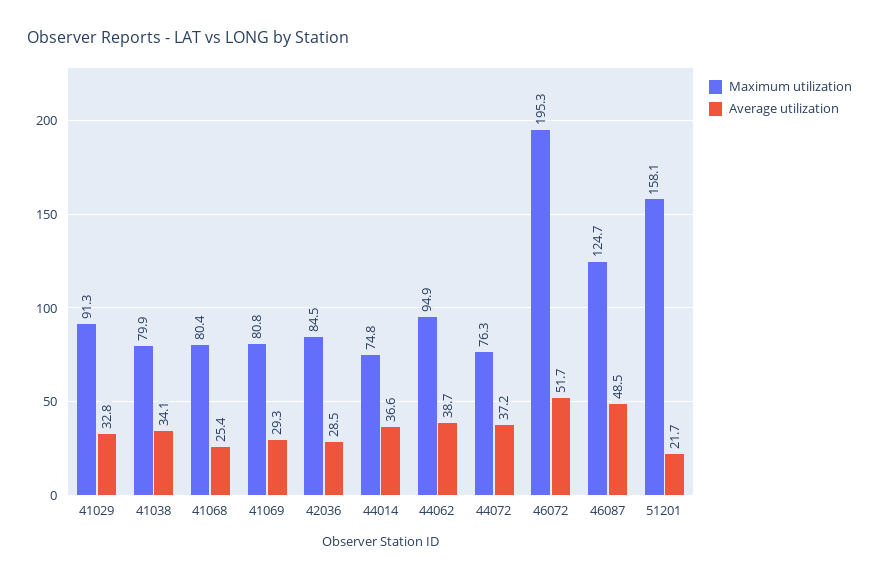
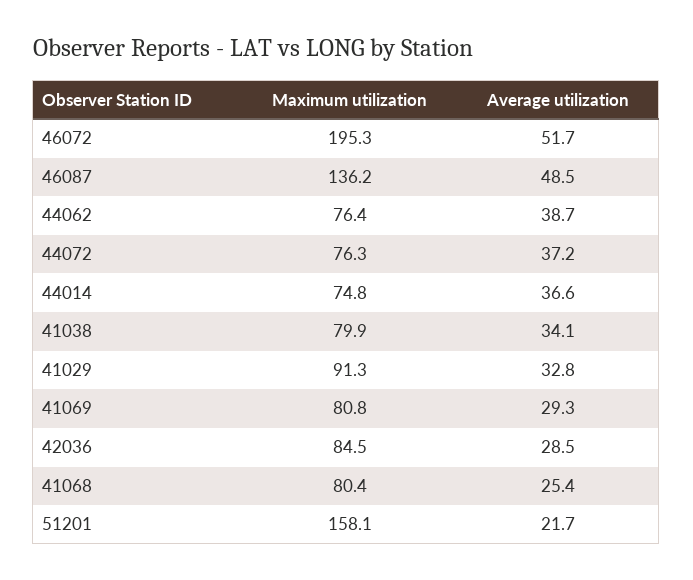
  {
    "Maximum utilization": {
      "41029": 91.3,
      "41038": 79.9,
      "41068": 80.4,
      "41069": 80.8,
      "42036": 84.5,
      "44014": 74.8,
-     "44062": 94.9,
+     "44062": 76.4,
      "44072": 76.3,
      "46072": 195.3,
-     "46087": 124.7,
+     "46087": 136.2,
      "51201": 158.1
    },
    "Average utilization": {
      "41029": 32.8,
      "41038": 34.1,
      "41068": 25.4,
      "41069": 29.3,
      "42036": 28.5,
      "44014": 36.6,
      "44062": 38.7,
      "44072": 37.2,
      "46072": 51.7,
      "46087": 48.5,
      "51201": 21.7
    }
  }

